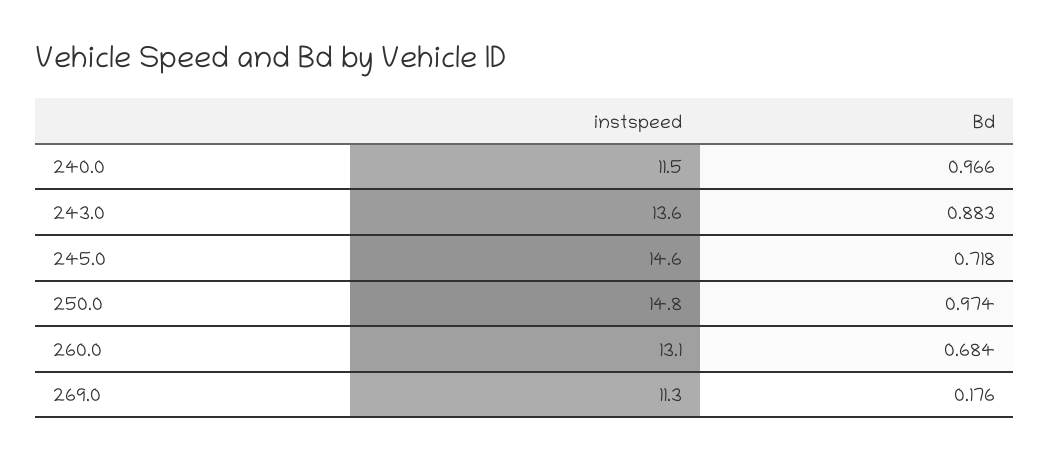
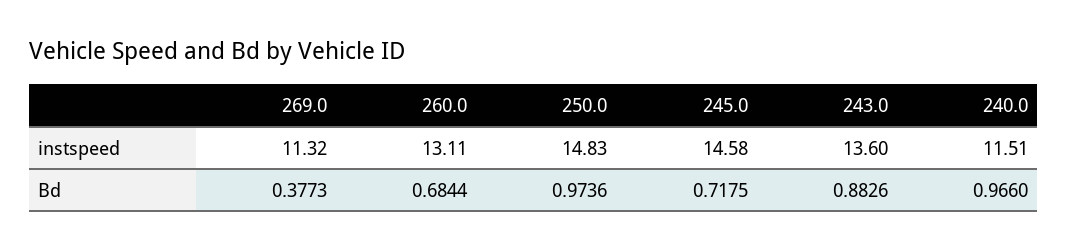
  {
    "instspeed": {
      "240.0": 11.51,
      "243.0": 13.6,
      "245.0": 14.58,
      "250.0": 14.83,
      "260.0": 13.11,
      "269.0": 11.32
    },
    "Bd": {
      "240.0": 0.966,
      "243.0": 0.8826,
      "245.0": 0.7175,
      "250.0": 0.9736,
      "260.0": 0.6844,
-     "269.0": 0.176
+     "269.0": 0.3773
    }
  }

